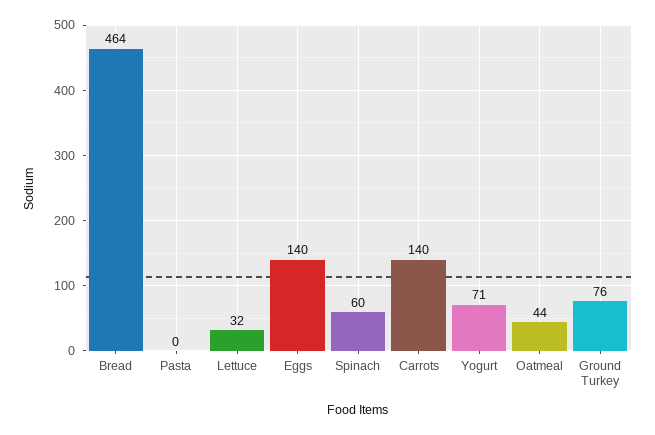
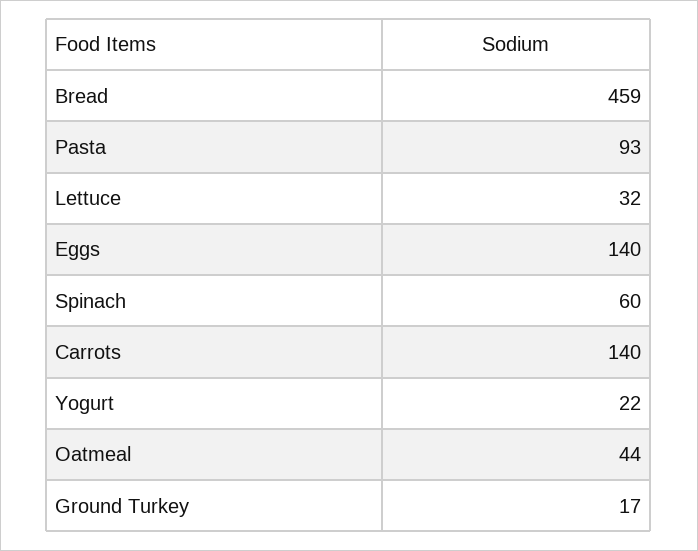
  {
-   "Bread": 464,
+   "Bread": 459,
-   "Pasta": 0,
+   "Pasta": 93,
    "Lettuce": 32,
    "Eggs": 140,
    "Spinach": 60,
    "Carrots": 140,
-   "Yogurt": 71,
+   "Yogurt": 22,
    "Oatmeal": 44,
-   "Ground Turkey": 76
+   "Ground Turkey": 17
  }

